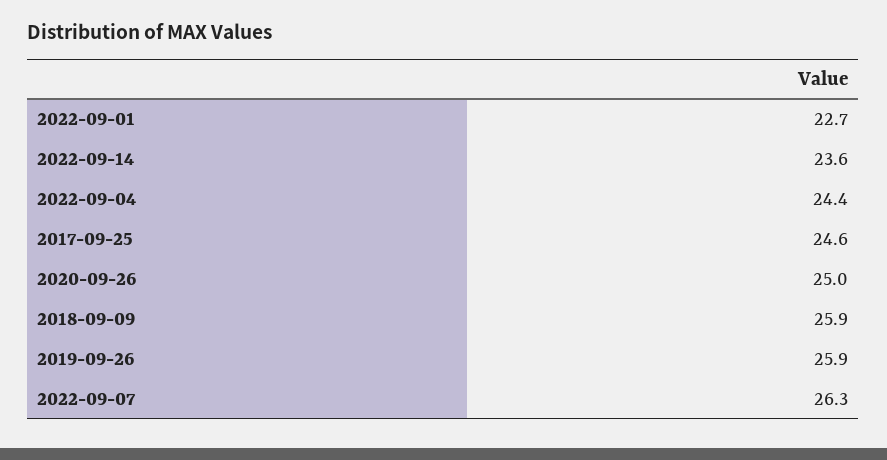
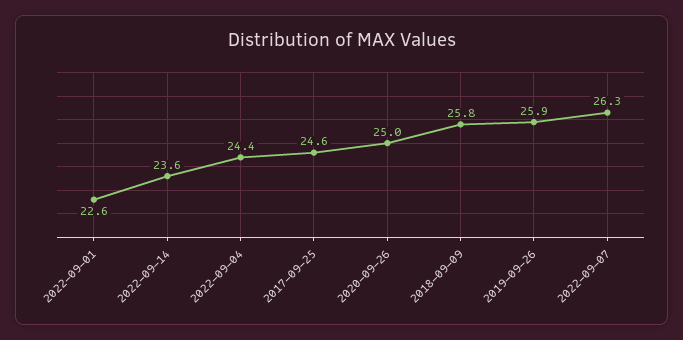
  {
-   "2022-09-01": 22.7,
+   "2022-09-01": 22.6,
    "2022-09-14": 23.6,
    "2022-09-04": 24.4,
    "2017-09-25": 24.6,
    "2020-09-26": 25,
-   "2018-09-09": 25.9,
+   "2018-09-09": 25.8,
    "2019-09-26": 25.9,
    "2022-09-07": 26.3
  }

